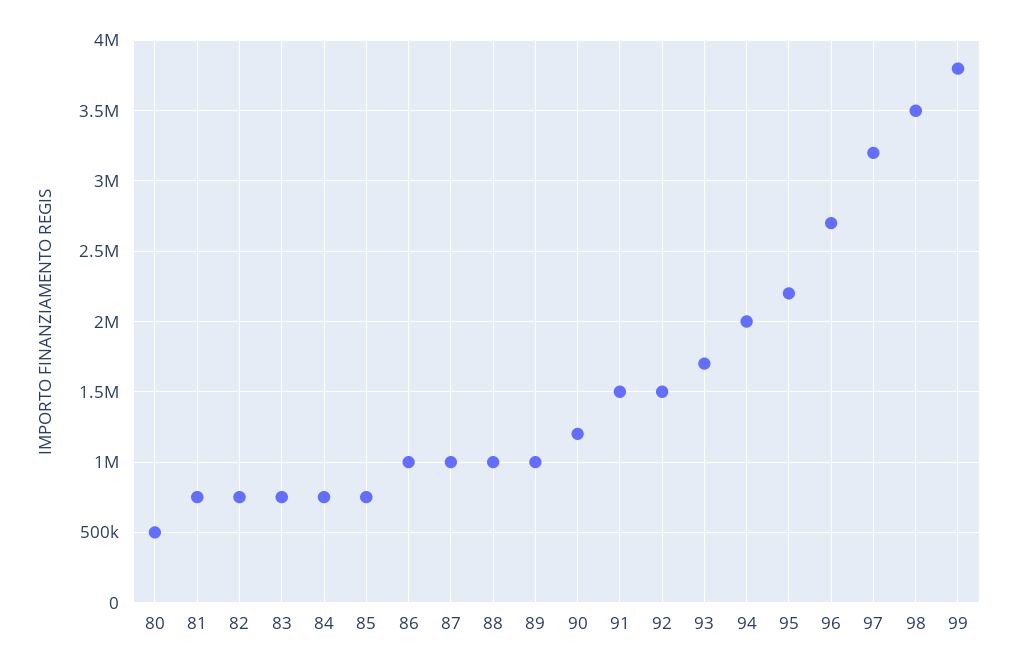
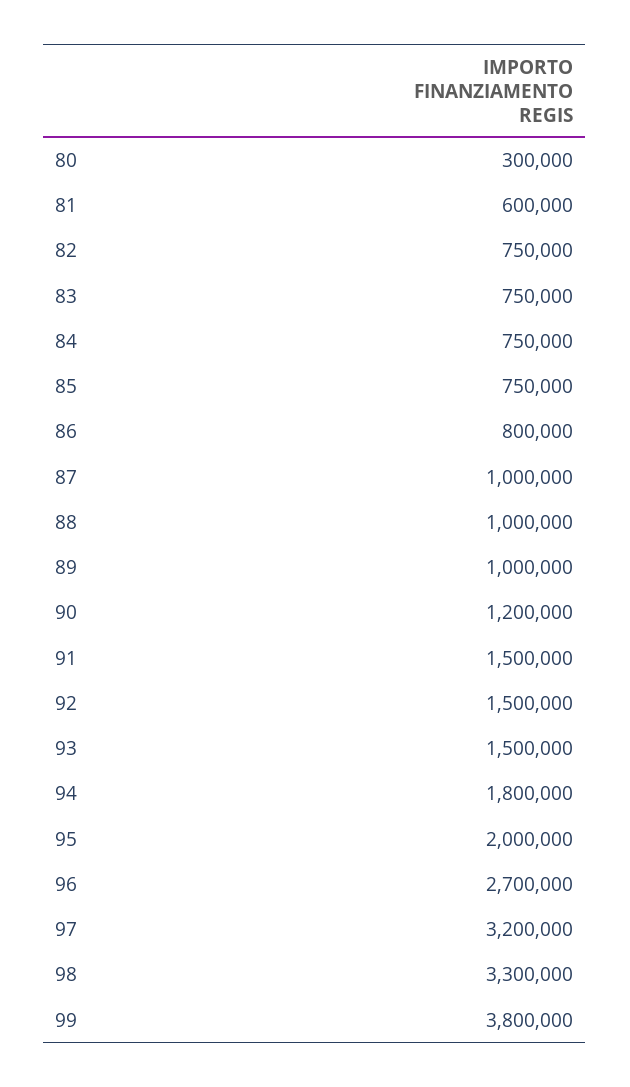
  {
-   "80": 500000,
+   "80": 300000,
-   "81": 750000,
+   "81": 600000,
    "82": 750000,
    "83": 750000,
    "84": 750000,
    "85": 750000,
-   "86": 1000000,
+   "86": 800000,
    "87": 1000000,
    "88": 1000000,
    "89": 1000000,
    "90": 1200000,
    "91": 1500000,
    "92": 1500000,
-   "93": 1700000,
+   "93": 1500000,
-   "94": 2000000,
+   "94": 1800000,
-   "95": 2200000,
+   "95": 2000000,
    "96": 2700000,
    "97": 3200000,
-   "98": 3500000,
+   "98": 3300000,
    "99": 3800000
  }

